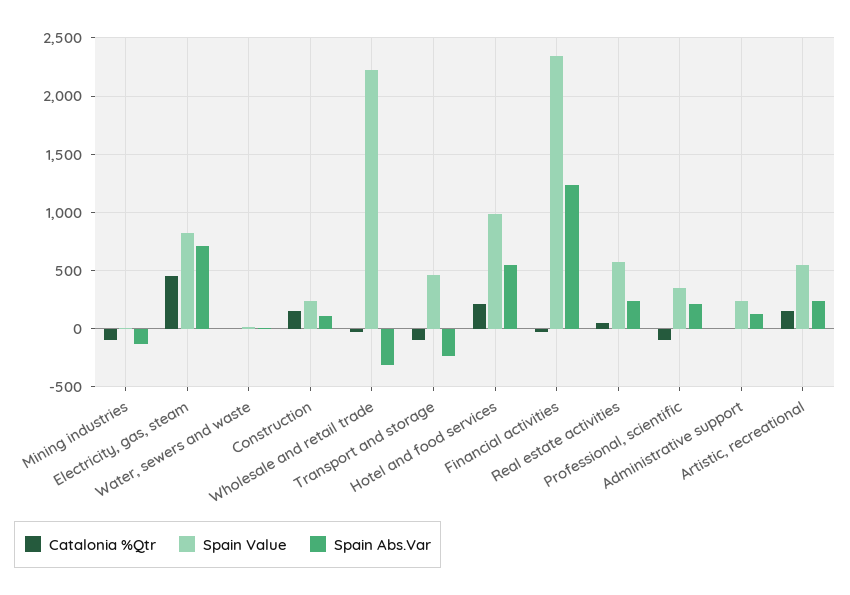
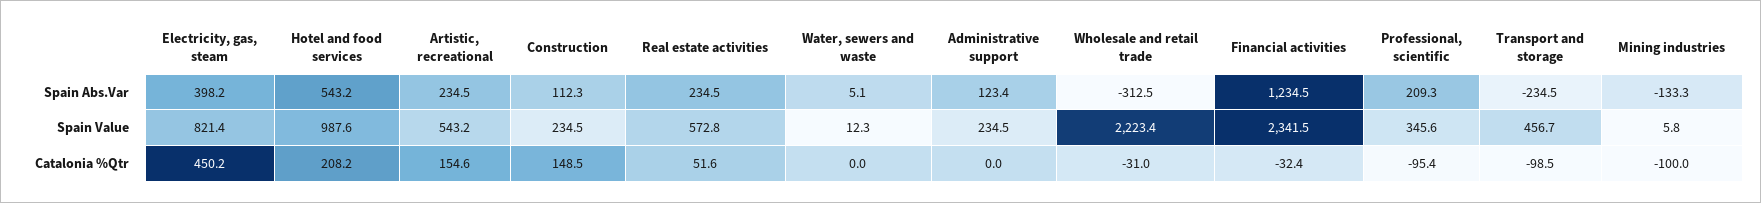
  {
    "Catalonia %Qtr": {
      "Mining industries": -100,
      "Electricity, gas, steam": 450.2,
      "Water, sewers and waste": 0,
      "Construction": 148.5,
      "Wholesale and retail trade": -31,
      "Transport and storage": -98.5,
      "Hotel and food services": 208.2,
      "Financial activities": -32.4,
      "Real estate activities": 51.6,
      "Professional, scientific": -95.4,
      "Administrative support": 0,
      "Artistic, recreational": 154.6
    },
    "Spain Value": {
      "Mining industries": 5.8,
      "Electricity, gas, steam": 821.4,
      "Water, sewers and waste": 12.3,
      "Construction": 234.5,
      "Wholesale and retail trade": 2223.4,
      "Transport and storage": 456.7,
      "Hotel and food services": 987.6,
      "Financial activities": 2341.5,
      "Real estate activities": 572.8,
      "Professional, scientific": 345.6,
      "Administrative support": 234.5,
      "Artistic, recreational": 543.2
    },
    "Spain Abs.Var": {
      "Mining industries": -133.3,
-     "Electricity, gas, steam": 700,
+     "Electricity, gas, steam": 398.2,
      "Water, sewers and waste": 5.1,
      "Construction": 112.3,
      "Wholesale and retail trade": -312.5,
      "Transport and storage": -234.5,
      "Hotel and food services": 543.2,
      "Financial activities": 1234.5,
      "Real estate activities": 234.5,
      "Professional, scientific": 209.3,
      "Administrative support": 123.4,
      "Artistic, recreational": 234.5
    }
  }

